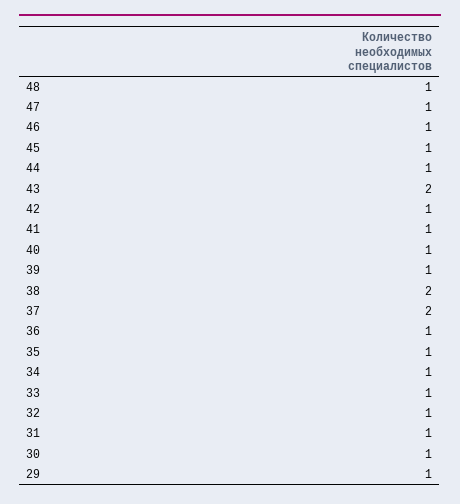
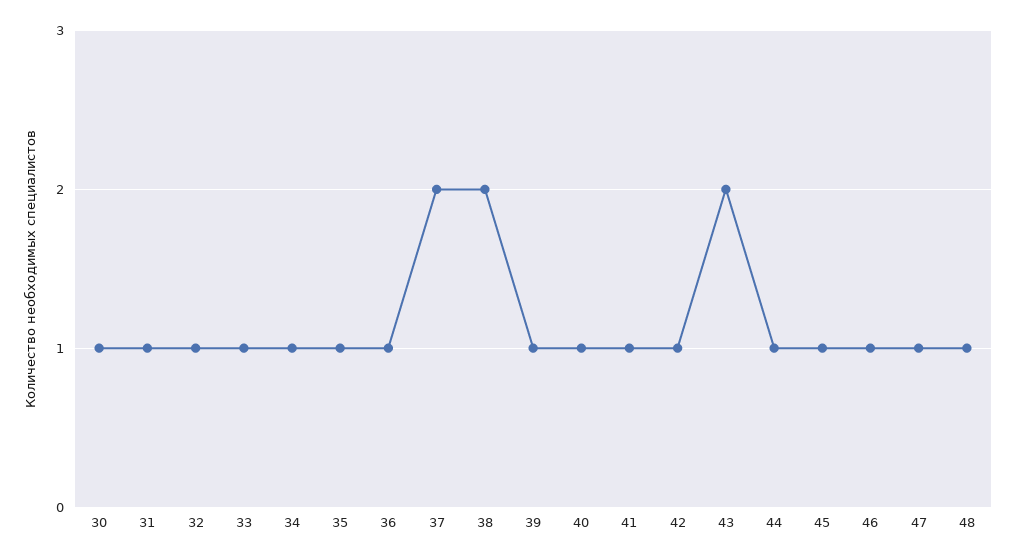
  {
    "48": 1,
    "47": 1,
    "46": 1,
    "45": 1,
    "44": 1,
    "43": 2,
    "42": 1,
    "41": 1,
    "40": 1,
    "39": 1,
    "38": 2,
    "37": 2,
    "36": 1,
    "35": 1,
    "34": 1,
    "33": 1,
    "32": 1,
    "31": 1,
-   "30": 1,
+   "30": 1
-   "29": 1
  }

